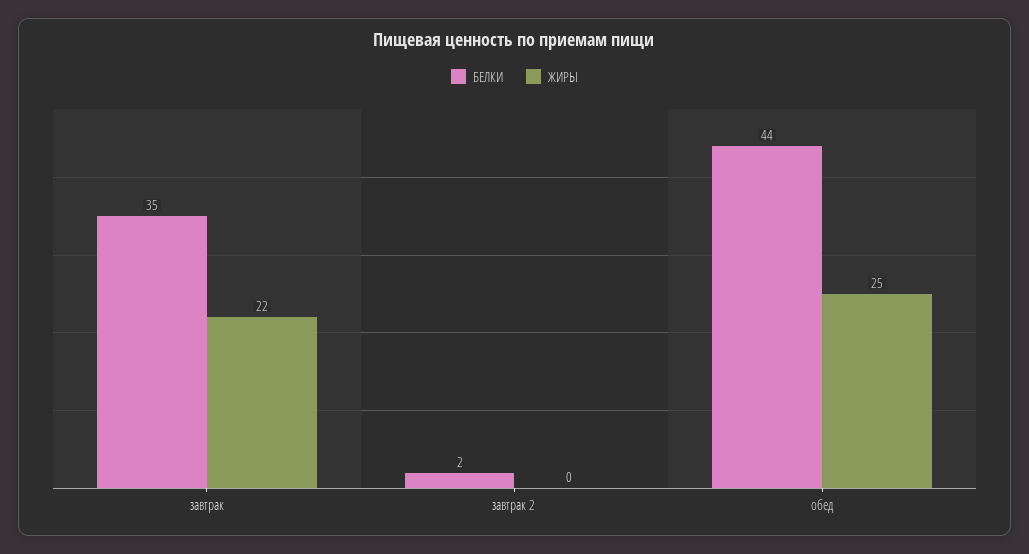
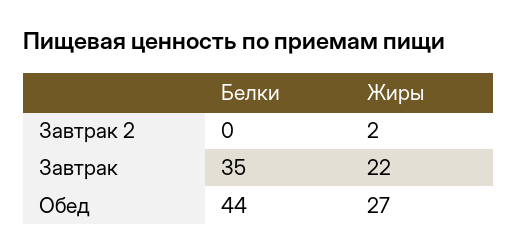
  {
    "БЕЛКИ": {
      "завтрак": 35,
-     "завтрак 2": 2,
+     "завтрак 2": 0,
      "обед": 44
    },
    "ЖИРЫ": {
      "завтрак": 22,
-     "завтрак 2": 0,
+     "завтрак 2": 2,
-     "обед": 25
+     "обед": 27
    }
  }

